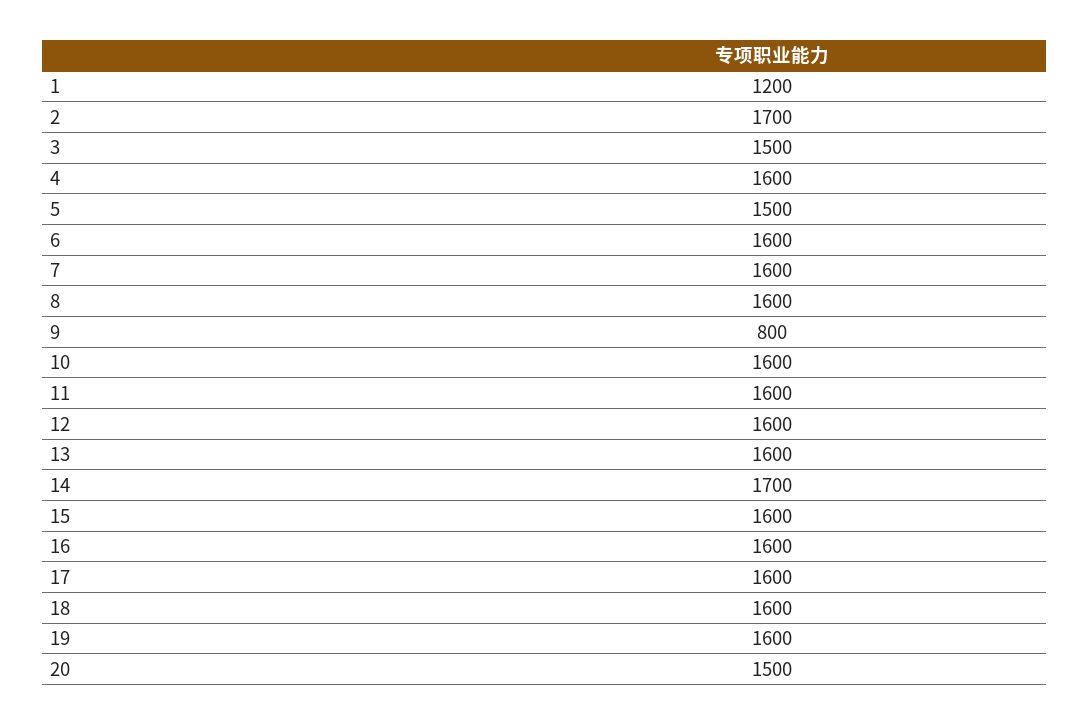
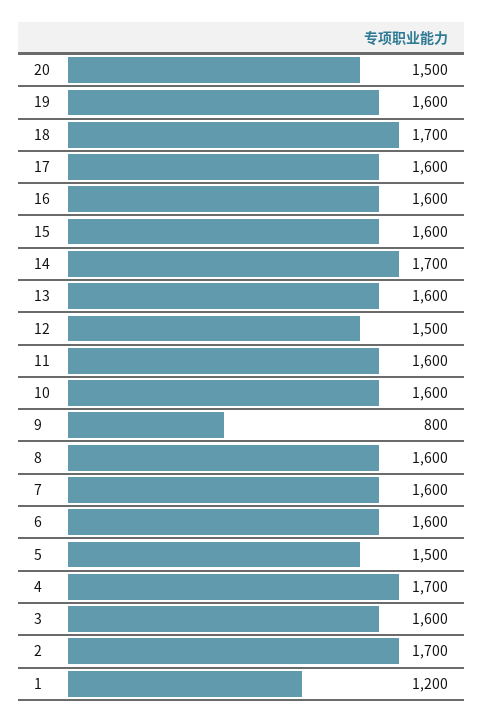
  {
    "1": 1200,
    "2": 1700,
-   "3": 1500,
+   "3": 1600,
-   "4": 1600,
+   "4": 1700,
    "5": 1500,
    "6": 1600,
    "7": 1600,
    "8": 1600,
    "9": 800,
    "10": 1600,
    "11": 1600,
-   "12": 1600,
+   "12": 1500,
    "13": 1600,
    "14": 1700,
    "15": 1600,
    "16": 1600,
    "17": 1600,
-   "18": 1600,
+   "18": 1700,
    "19": 1600,
    "20": 1500
  }

